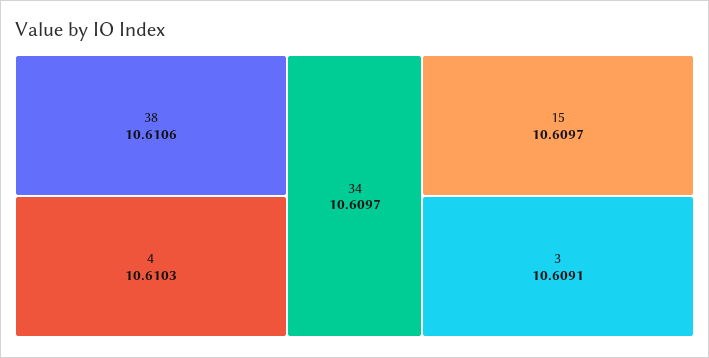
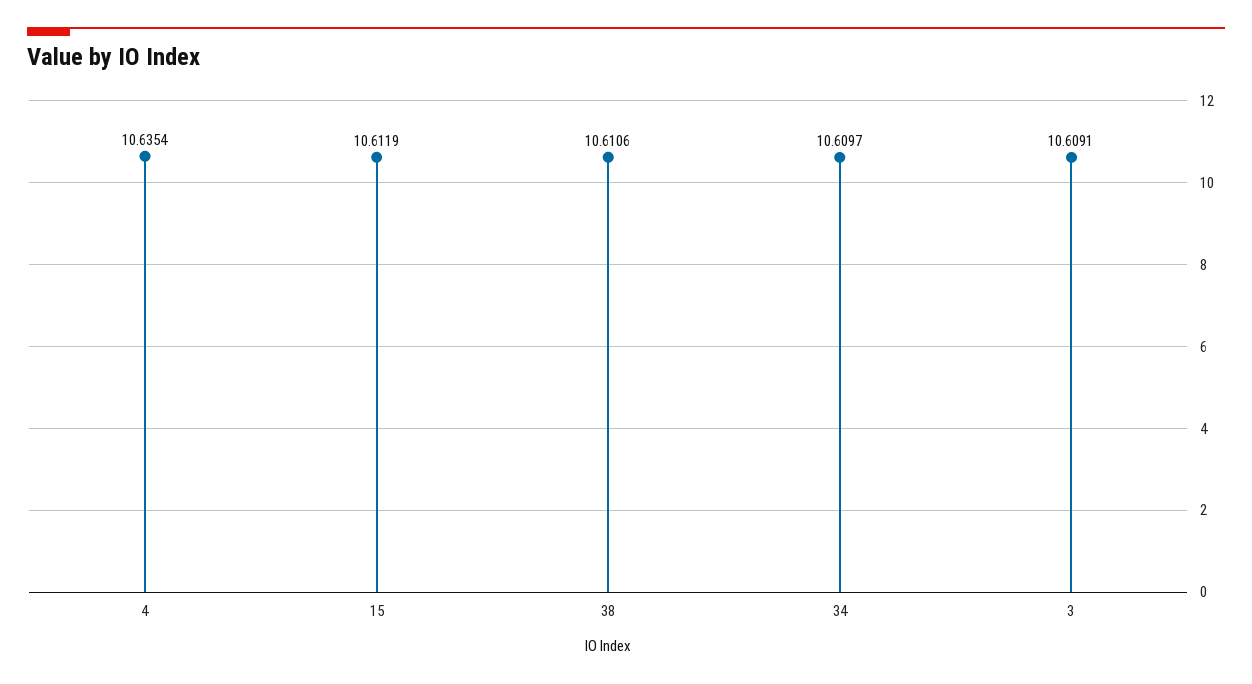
  {
    "38": 10.6106,
-   "4": 10.6103,
+   "4": 10.6354,
    "34": 10.6097,
-   "15": 10.6097,
+   "15": 10.6119,
    "3": 10.6091
  }

